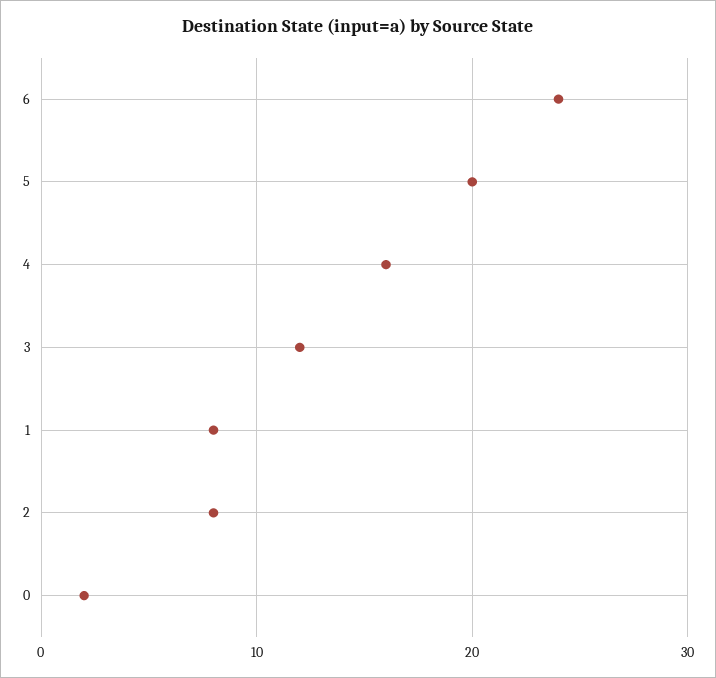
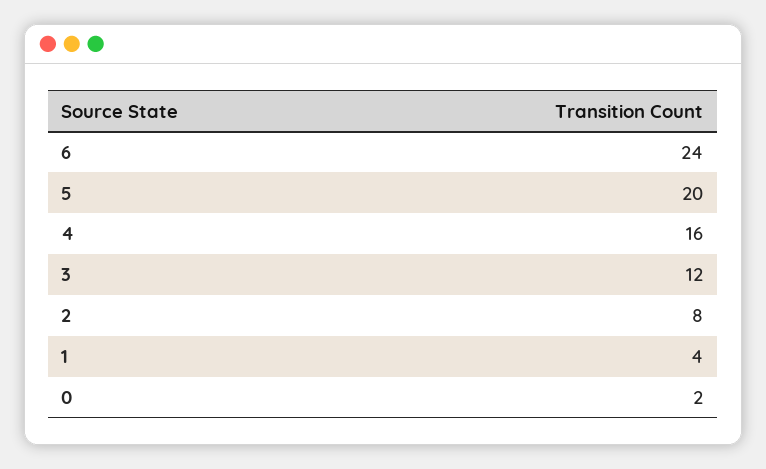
  {
    "6": 24,
    "5": 20,
    "4": 16,
    "3": 12,
-   "1": 8,
+   "1": 4,
    "2": 8,
    "0": 2
  }

